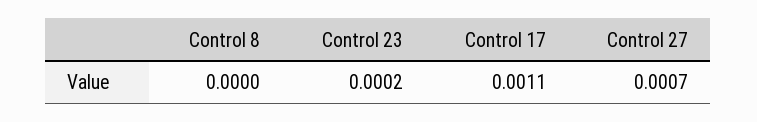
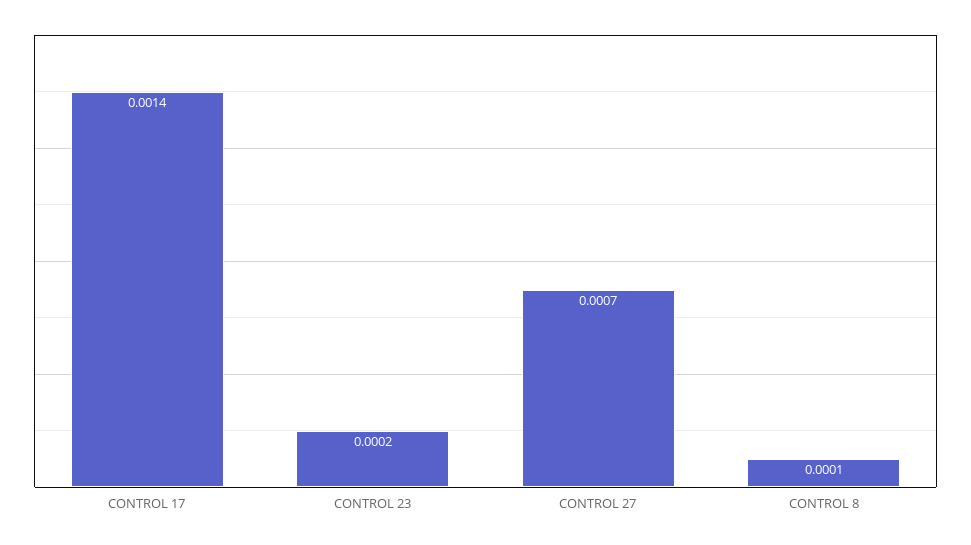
  {
-   "Control 8": 0,
+   "Control 8": 0.0001,
    "Control 23": 0.0002,
-   "Control 17": 0.0011,
+   "Control 17": 0.0014,
    "Control 27": 0.0007
  }

